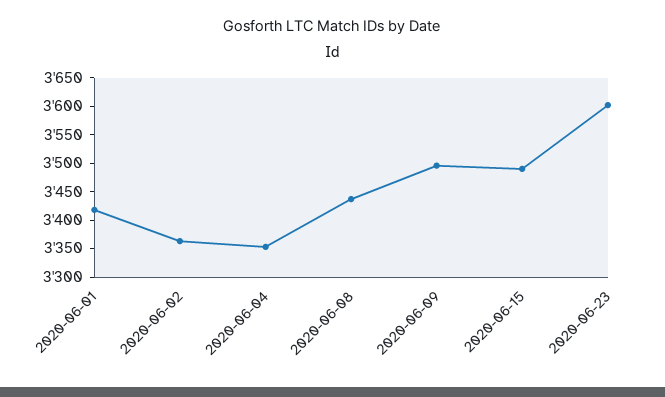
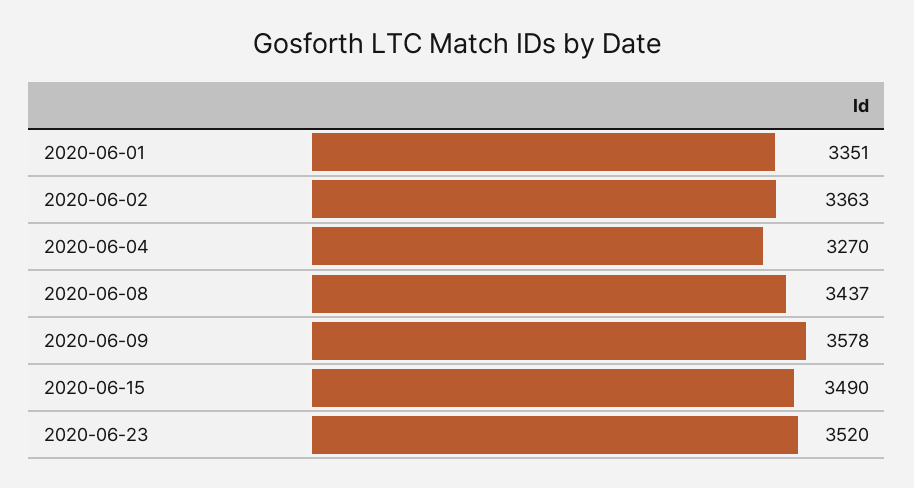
  {
-   "2020-06-01": 3425,
+   "2020-06-01": 3351,
    "2020-06-02": 3363,
-   "2020-06-04": 3350,
+   "2020-06-04": 3270,
    "2020-06-08": 3437,
-   "2020-06-09": 3500,
+   "2020-06-09": 3578,
    "2020-06-15": 3490,
-   "2020-06-23": 3600
+   "2020-06-23": 3520
  }

